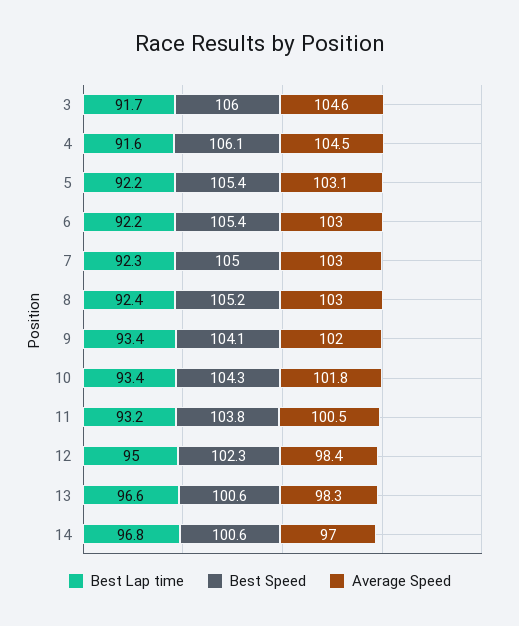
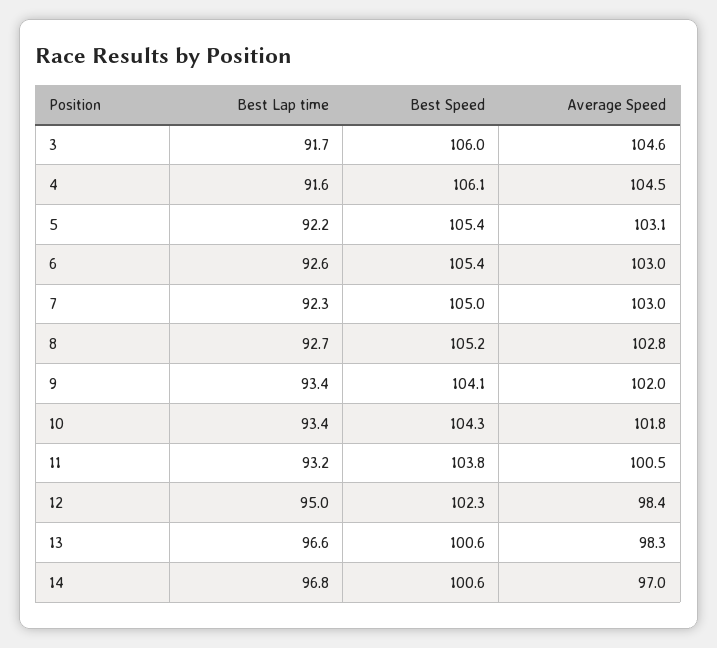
  {
    "Best Lap time": {
      "3": 91.7,
      "4": 91.6,
      "5": 92.2,
-     "6": 92.2,
+     "6": 92.6,
      "7": 92.3,
-     "8": 92.4,
+     "8": 92.7,
      "9": 93.4,
      "10": 93.4,
      "11": 93.2,
      "12": 95,
      "13": 96.6,
      "14": 96.8
    },
    "Best Speed": {
      "3": 106,
      "4": 106.1,
      "5": 105.4,
      "6": 105.4,
      "7": 105,
      "8": 105.2,
      "9": 104.1,
      "10": 104.3,
      "11": 103.8,
      "12": 102.3,
      "13": 100.6,
      "14": 100.6
    },
    "Average Speed": {
      "3": 104.6,
      "4": 104.5,
      "5": 103.1,
      "6": 103,
      "7": 103,
-     "8": 103,
+     "8": 102.8,
      "9": 102,
      "10": 101.8,
      "11": 100.5,
      "12": 98.4,
      "13": 98.3,
      "14": 97
    }
  }

